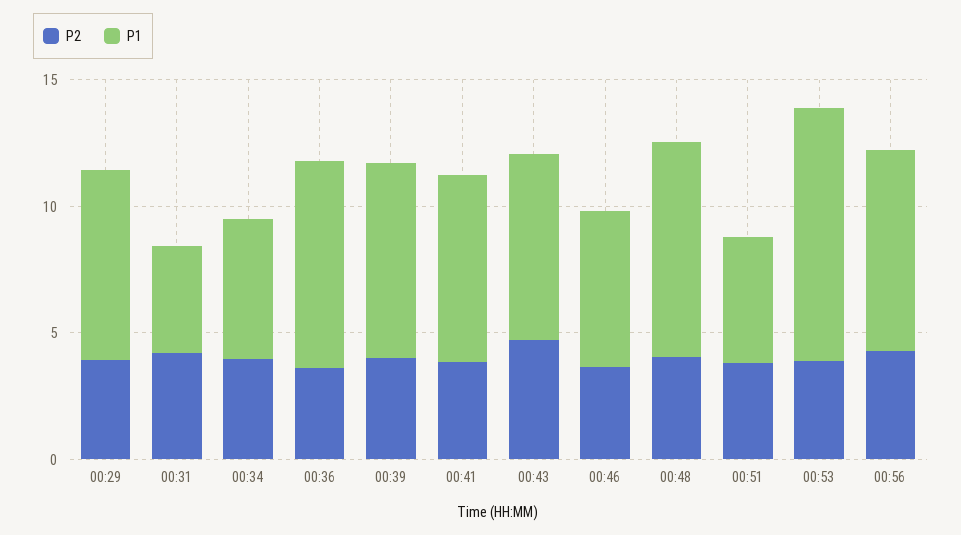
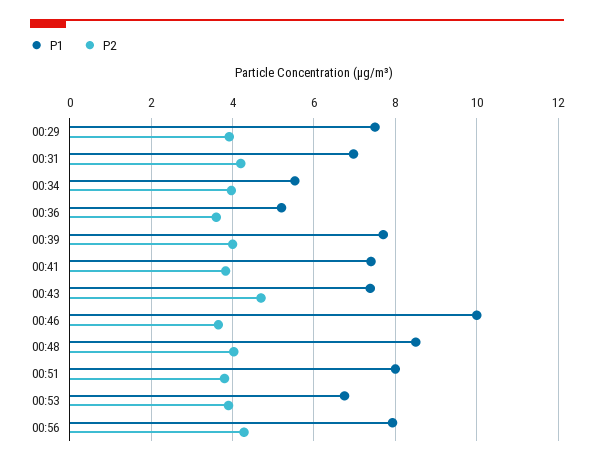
  {
    "P2": {
      "00:29": 4,
      "00:31": 4.2,
      "00:34": 4,
      "00:36": 3.6,
      "00:39": 4,
      "00:41": 3.8,
      "00:43": 4.8,
      "00:46": 3.6,
      "00:48": 4,
      "00:51": 3.8,
      "00:53": 4,
      "00:56": 4.2
    },
    "P1": {
      "00:29": 7.6,
-     "00:31": 4,
+     "00:31": 7,
      "00:34": 5.6,
-     "00:36": 8,
+     "00:36": 5.2,
      "00:39": 7.8,
      "00:41": 7.4,
      "00:43": 7.4,
-     "00:46": 6,
+     "00:46": 10,
      "00:48": 8.6,
-     "00:51": 5,
+     "00:51": 8,
-     "00:53": 10,
+     "00:53": 6.8,
      "00:56": 8
    }
  }

